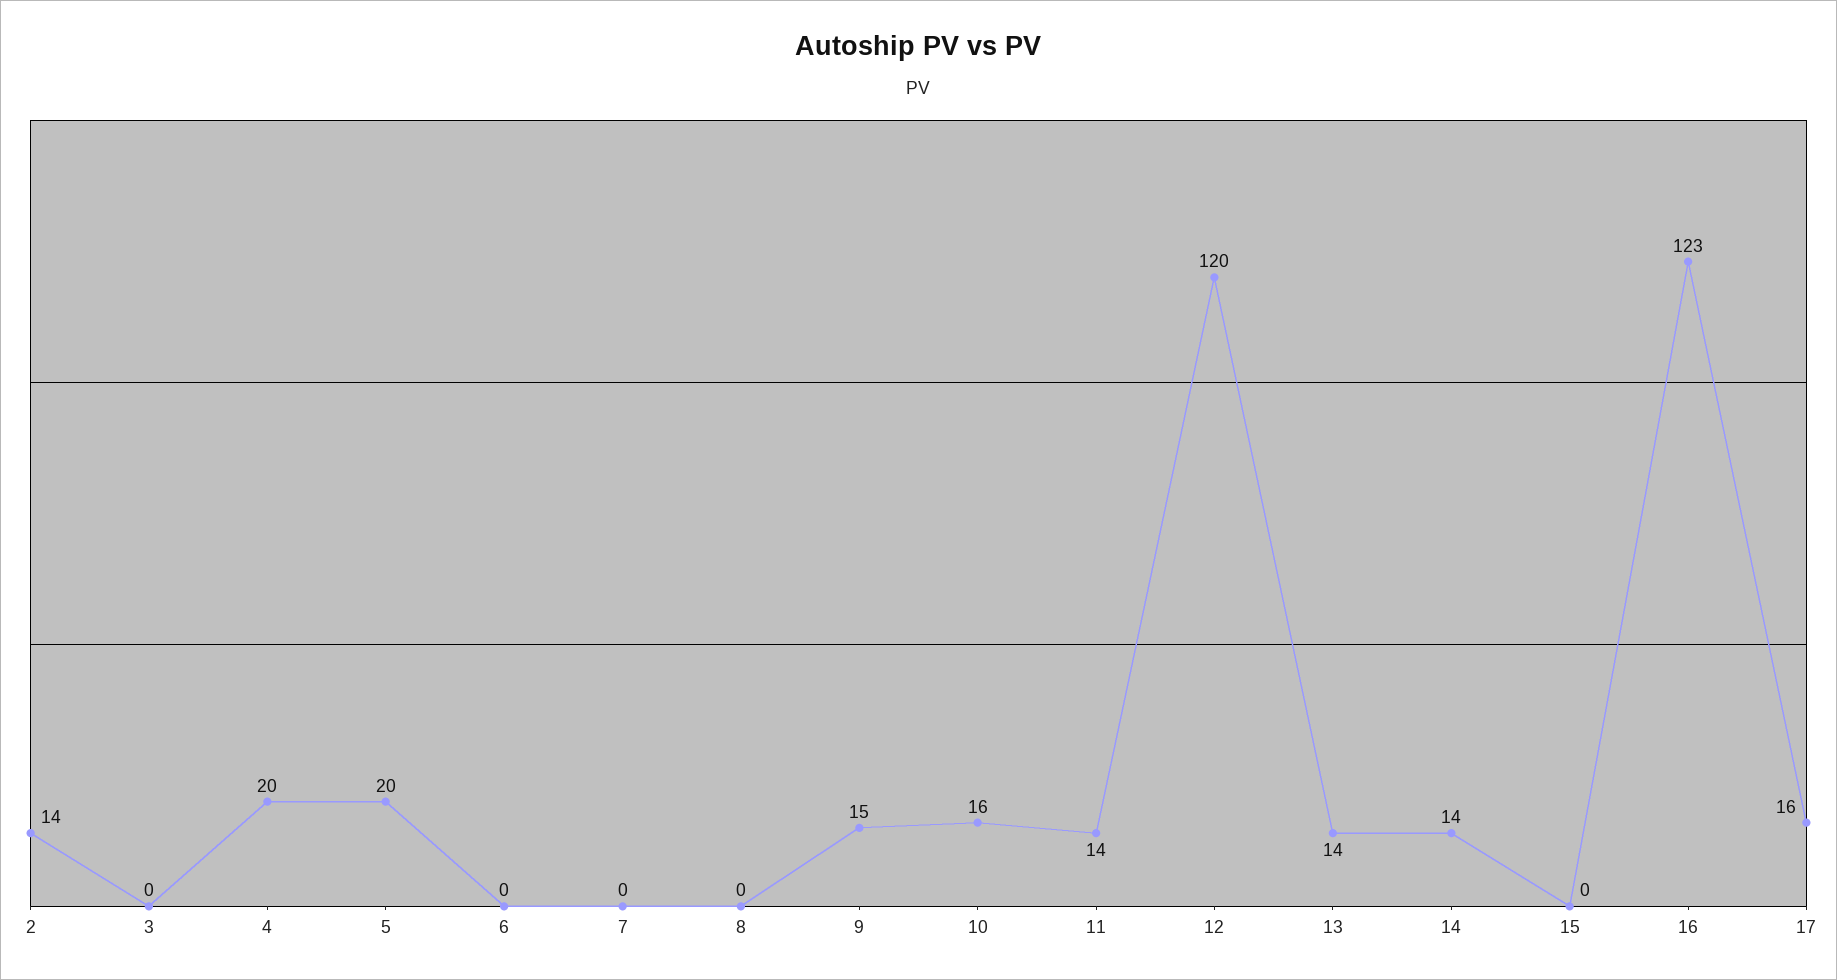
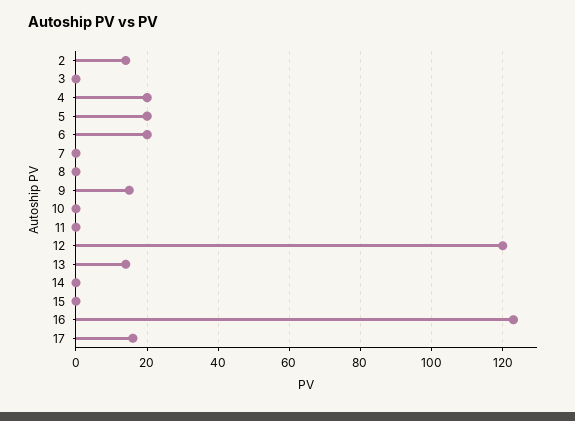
  {
    "2": 14,
    "3": 0,
    "4": 20,
    "5": 20,
-   "6": 0,
+   "6": 20,
    "7": 0,
    "8": 0,
    "9": 15,
-   "10": 16,
+   "10": 0,
-   "11": 14,
+   "11": 0,
    "12": 120,
    "13": 14,
-   "14": 14,
+   "14": 0,
    "15": 0,
    "16": 123,
    "17": 16
  }

